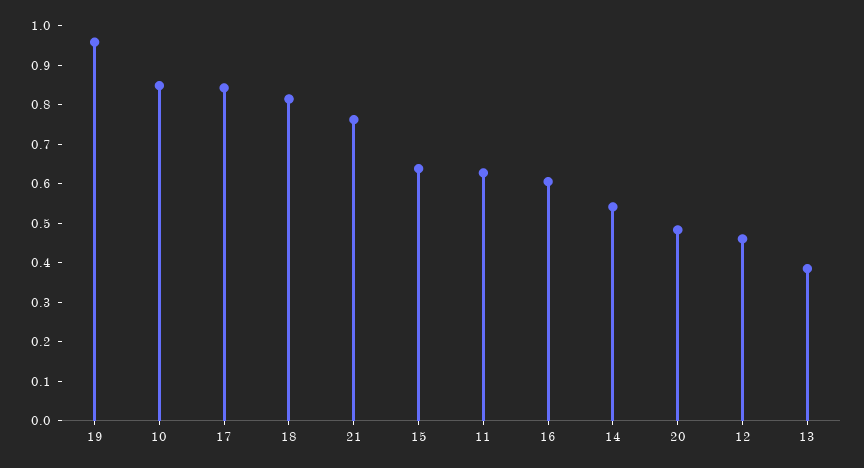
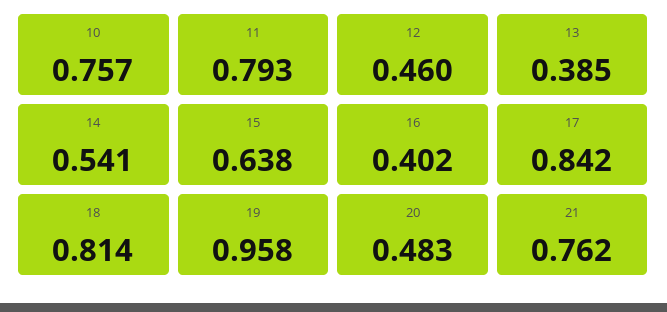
  {
    "19": 0.958,
-   "10": 0.85,
+   "10": 0.757,
    "17": 0.842,
    "18": 0.814,
    "21": 0.762,
    "15": 0.638,
-   "11": 0.625,
+   "11": 0.793,
-   "16": 0.6,
+   "16": 0.402,
    "14": 0.541,
    "20": 0.483,
    "12": 0.46,
    "13": 0.385
  }

